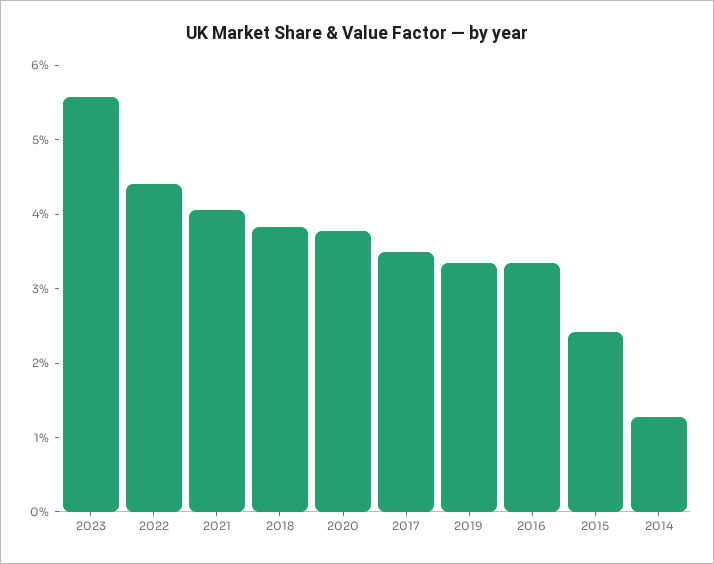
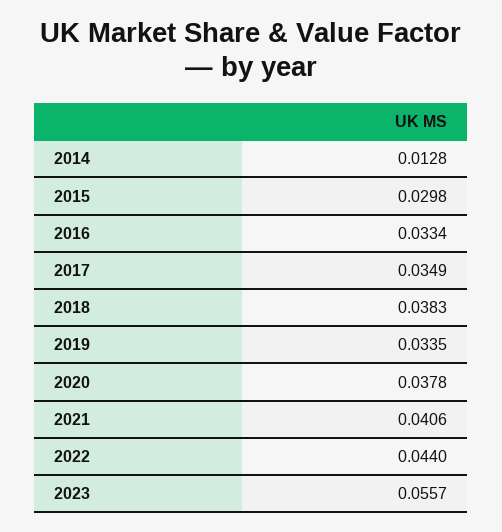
  {
    "2023": 0.0557,
    "2022": 0.044,
    "2021": 0.0406,
    "2018": 0.0383,
    "2020": 0.0378,
    "2017": 0.0349,
    "2019": 0.0335,
    "2016": 0.0334,
-   "2015": 0.024,
+   "2015": 0.0298,
    "2014": 0.0128
  }

